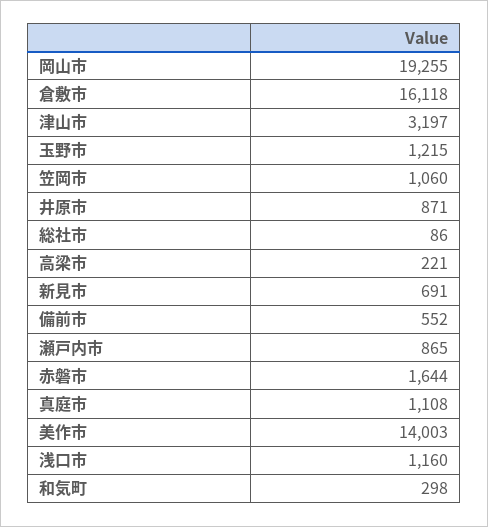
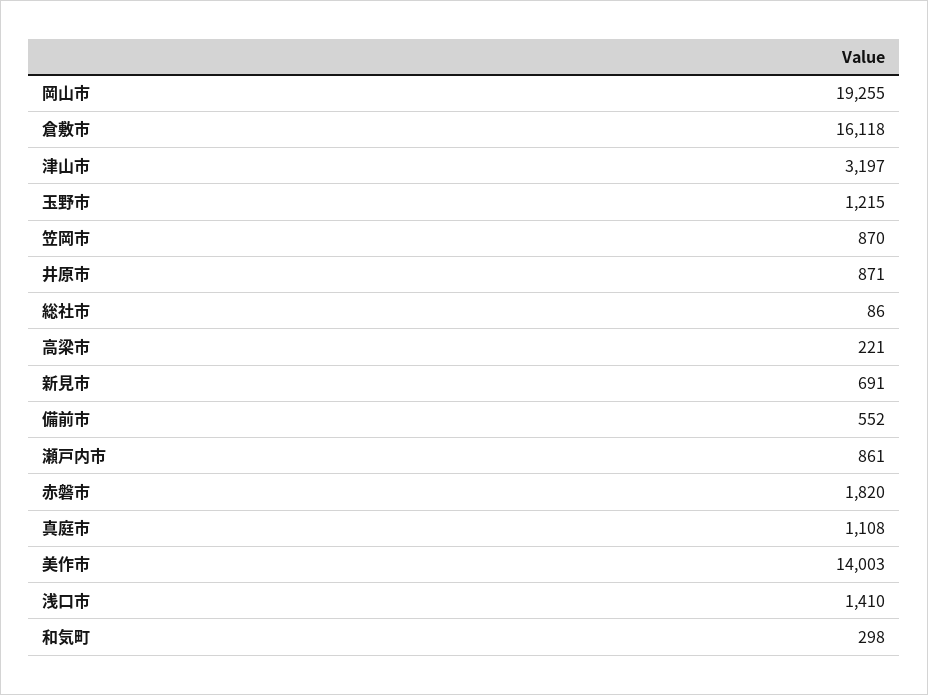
  {
    "岡山市": 19255,
    "倉敷市": 16118,
    "津山市": 3197,
    "玉野市": 1215,
-   "笠岡市": 1060,
+   "笠岡市": 870,
    "井原市": 871,
    "総社市": 86,
    "高梁市": 221,
    "新見市": 691,
    "備前市": 552,
-   "瀬戸内市": 865,
+   "瀬戸内市": 861,
-   "赤磐市": 1644,
+   "赤磐市": 1820,
    "真庭市": 1108,
    "美作市": 14003,
-   "浅口市": 1160,
+   "浅口市": 1410,
    "和気町": 298
  }

